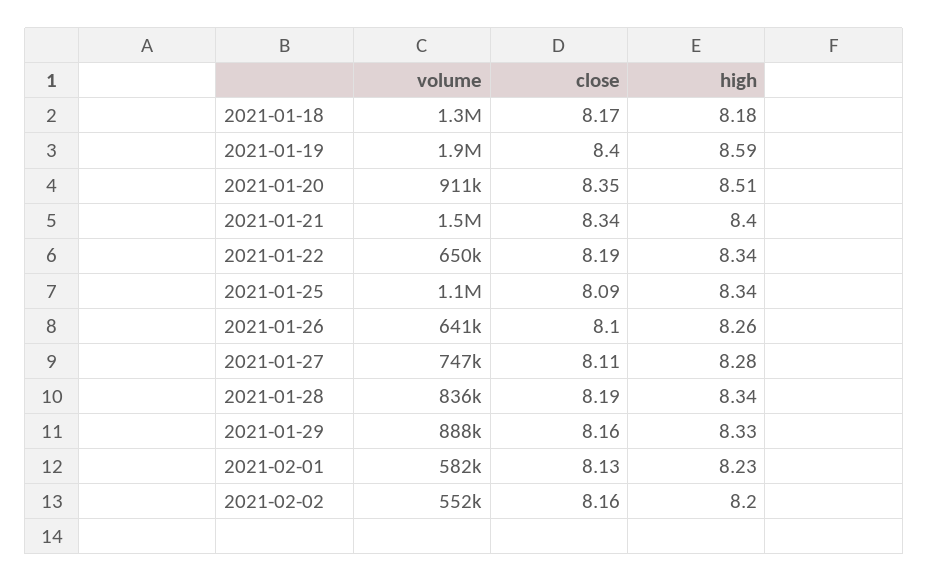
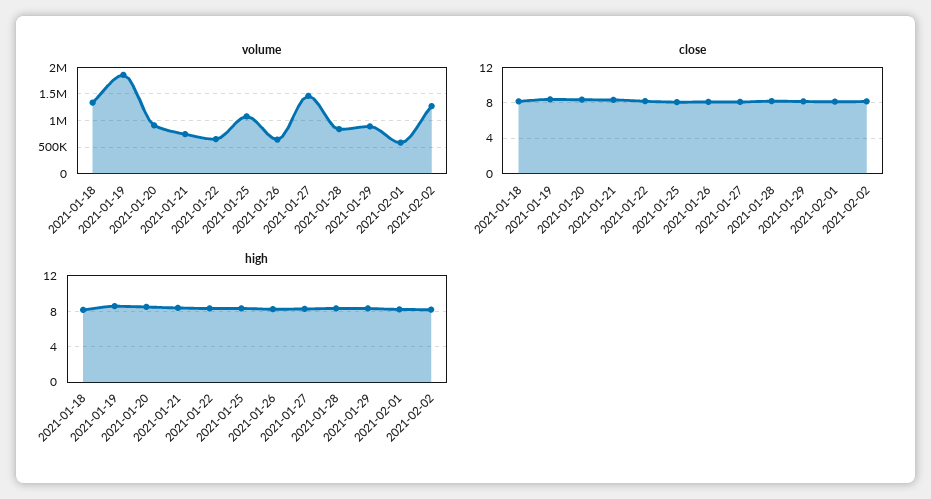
  {
    "volume": {
      "2021-01-18": 1300000,
      "2021-01-19": 1900000,
      "2021-01-20": 911000,
-     "2021-01-21": 1500000,
+     "2021-01-21": 750000,
      "2021-01-22": 650000,
      "2021-01-25": 1100000,
      "2021-01-26": 641000,
-     "2021-01-27": 747000,
+     "2021-01-27": 1500000,
      "2021-01-28": 836000,
      "2021-01-29": 888000,
      "2021-02-01": 582000,
-     "2021-02-02": 552000
+     "2021-02-02": 1250000
    },
    "close": {
      "2021-01-18": 8.17,
      "2021-01-19": 8.4,
      "2021-01-20": 8.35,
      "2021-01-21": 8.34,
      "2021-01-22": 8.19,
      "2021-01-25": 8.09,
      "2021-01-26": 8.1,
      "2021-01-27": 8.11,
      "2021-01-28": 8.19,
      "2021-01-29": 8.16,
      "2021-02-01": 8.13,
      "2021-02-02": 8.16
    },
    "high": {
      "2021-01-18": 8.18,
      "2021-01-19": 8.59,
      "2021-01-20": 8.51,
      "2021-01-21": 8.4,
      "2021-01-22": 8.34,
      "2021-01-25": 8.34,
      "2021-01-26": 8.26,
      "2021-01-27": 8.28,
      "2021-01-28": 8.34,
      "2021-01-29": 8.33,
      "2021-02-01": 8.23,
      "2021-02-02": 8.2
    }
  }

